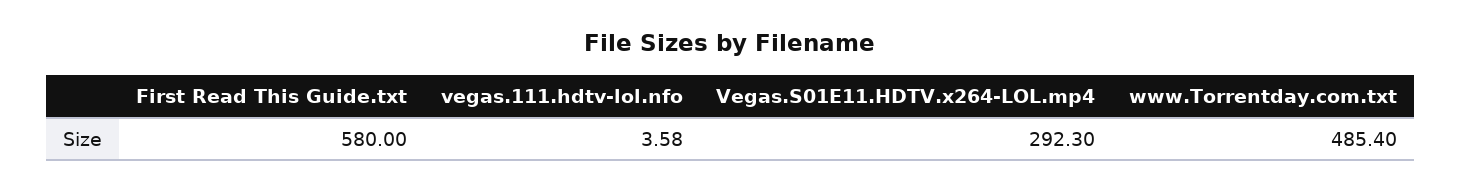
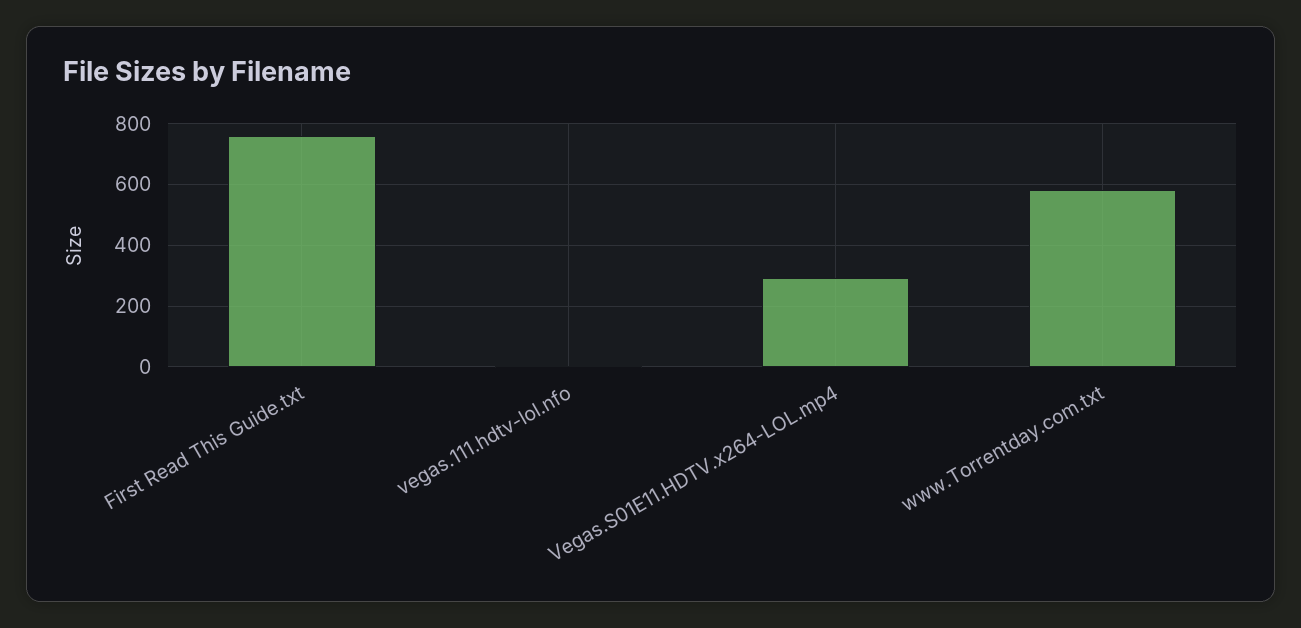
  {
-   "First Read This Guide.txt": 580,
+   "First Read This Guide.txt": 760,
    "vegas.111.hdtv-lol.nfo": 3.58,
    "Vegas.S01E11.HDTV.x264-LOL.mp4": 292.3,
-   "www.Torrentday.com.txt": 485.4
+   "www.Torrentday.com.txt": 580
  }

